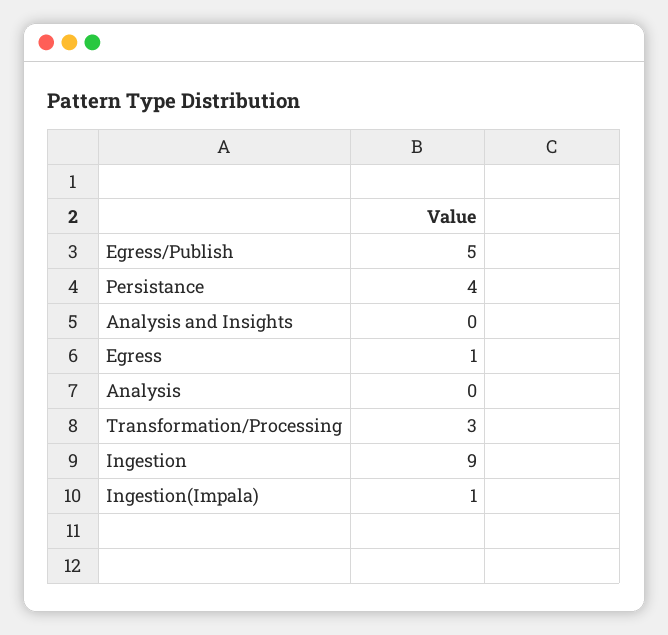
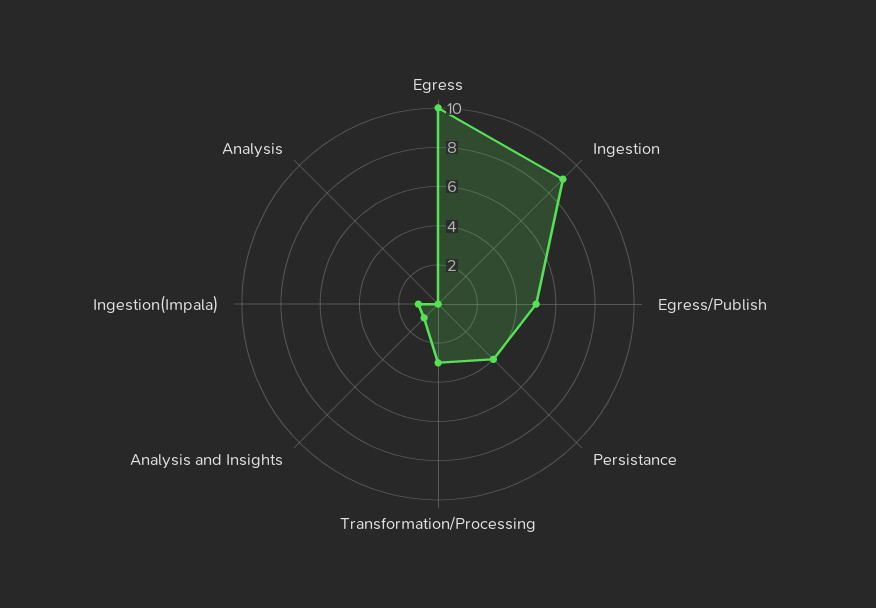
  {
    "Egress/Publish": 5,
    "Persistance": 4,
-   "Analysis and Insights": 0,
+   "Analysis and Insights": 1,
-   "Egress": 1,
+   "Egress": 10,
    "Analysis": 0,
    "Transformation/Processing": 3,
    "Ingestion": 9,
    "Ingestion(Impala)": 1
  }

